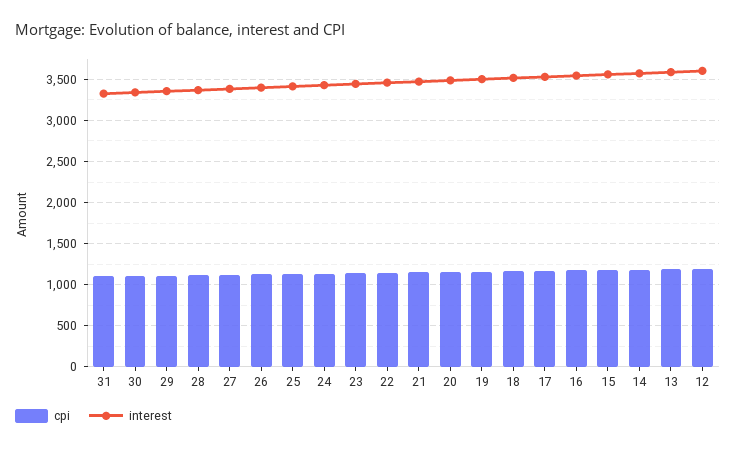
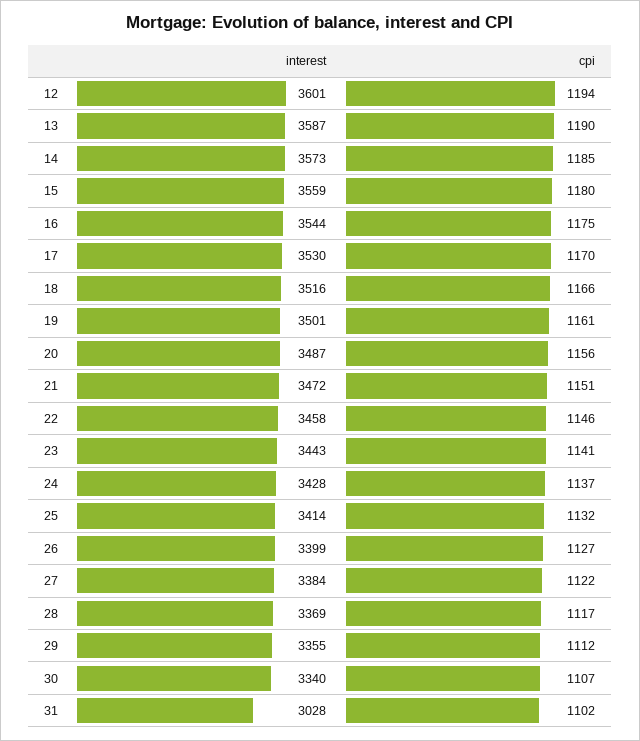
  {
    "cpi": {
      "31": 1102,
      "30": 1107,
      "29": 1112,
      "28": 1117,
      "27": 1122,
      "26": 1127,
      "25": 1132,
      "24": 1137,
      "23": 1141,
      "22": 1146,
      "21": 1151,
      "20": 1156,
      "19": 1161,
      "18": 1166,
      "17": 1170,
      "16": 1175,
      "15": 1180,
      "14": 1185,
      "13": 1190,
      "12": 1194
    },
    "interest": {
-     "31": 3300,
+     "31": 3028,
      "30": 3340,
      "29": 3355,
      "28": 3369,
      "27": 3384,
      "26": 3399,
      "25": 3414,
      "24": 3428,
      "23": 3443,
      "22": 3458,
      "21": 3472,
      "20": 3487,
      "19": 3501,
      "18": 3516,
      "17": 3530,
      "16": 3544,
      "15": 3559,
      "14": 3573,
      "13": 3587,
      "12": 3601
    }
  }

